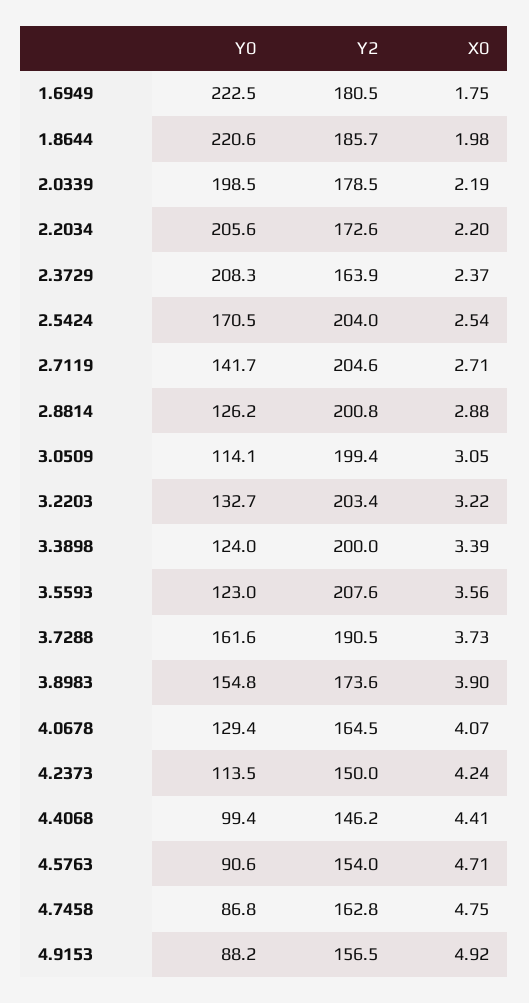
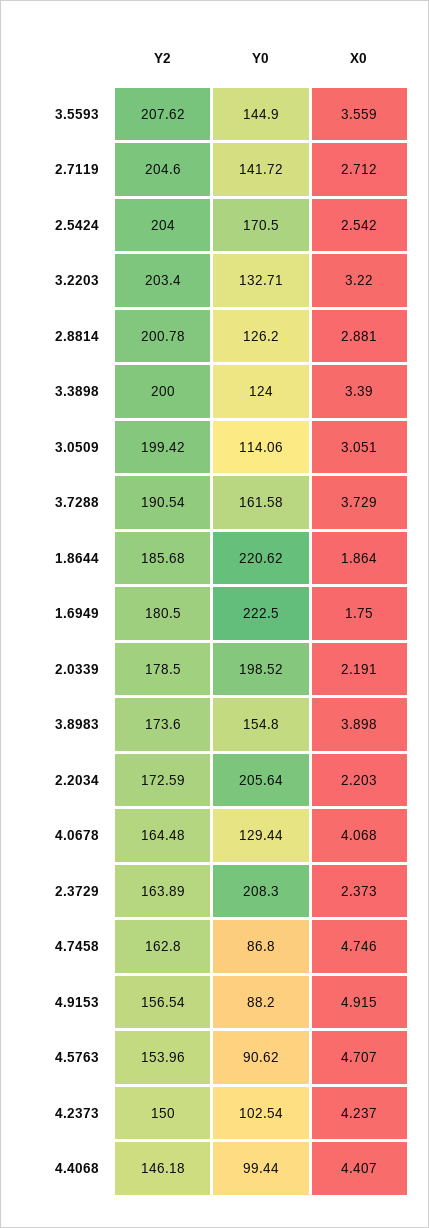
  {
    "Y0": {
      "1.6949": 222.5,
      "1.8644": 220.62,
      "2.0339": 198.52,
      "2.2034": 205.64,
      "2.3729": 208.3,
      "2.5424": 170.5,
      "2.7119": 141.72,
      "2.8814": 126.2,
      "3.0509": 114.06,
      "3.2203": 132.71,
      "3.3898": 124,
-     "3.5593": 123,
+     "3.5593": 144.9,
      "3.7288": 161.58,
      "3.8983": 154.8,
      "4.0678": 129.44,
-     "4.2373": 113.5,
+     "4.2373": 102.54,
      "4.4068": 99.44,
      "4.5763": 90.62,
      "4.7458": 86.8,
      "4.9153": 88.2
    },
    "Y2": {
      "1.6949": 180.5,
      "1.8644": 185.68,
      "2.0339": 178.5,
      "2.2034": 172.59,
      "2.3729": 163.89,
      "2.5424": 204,
      "2.7119": 204.6,
      "2.8814": 200.78,
      "3.0509": 199.42,
      "3.2203": 203.4,
      "3.3898": 200,
      "3.5593": 207.62,
      "3.7288": 190.54,
      "3.8983": 173.6,
      "4.0678": 164.48,
      "4.2373": 150,
      "4.4068": 146.18,
      "4.5763": 153.96,
      "4.7458": 162.8,
      "4.9153": 156.54
    },
    "X0": {
      "1.6949": 1.75,
-     "1.8644": 1.98,
+     "1.8644": 1.864,
      "2.0339": 2.191,
      "2.2034": 2.203,
      "2.3729": 2.373,
      "2.5424": 2.542,
      "2.7119": 2.712,
      "2.8814": 2.881,
      "3.0509": 3.051,
      "3.2203": 3.22,
      "3.3898": 3.39,
      "3.5593": 3.559,
      "3.7288": 3.729,
      "3.8983": 3.898,
      "4.0678": 4.068,
      "4.2373": 4.237,
      "4.4068": 4.407,
      "4.5763": 4.707,
      "4.7458": 4.746,
      "4.9153": 4.915
    }
  }

